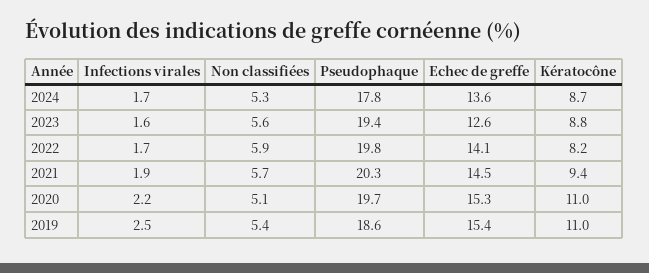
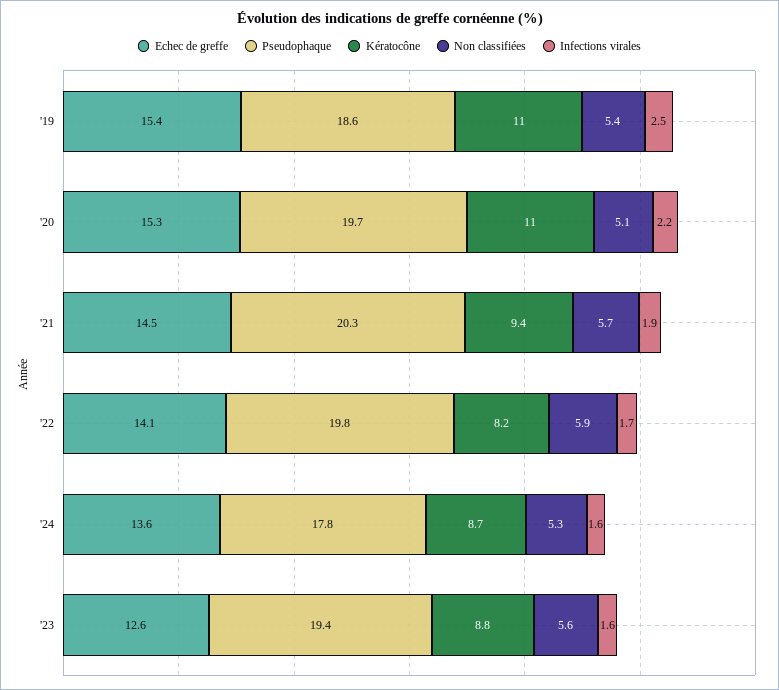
  {
    "Infections virales": {
-     "2024": 1.7,
+     "2024": 1.6,
      "2023": 1.6,
      "2022": 1.7,
      "2021": 1.9,
      "2020": 2.2,
      "2019": 2.5
    },
    "Non classifiées": {
      "2024": 5.3,
      "2023": 5.6,
      "2022": 5.9,
      "2021": 5.7,
      "2020": 5.1,
      "2019": 5.4
    },
    "Pseudophaque": {
      "2024": 17.8,
      "2023": 19.4,
      "2022": 19.8,
      "2021": 20.3,
      "2020": 19.7,
      "2019": 18.6
    },
    "Echec de greffe": {
      "2024": 13.6,
      "2023": 12.6,
      "2022": 14.1,
      "2021": 14.5,
      "2020": 15.3,
      "2019": 15.4
    },
    "Kératocône": {
      "2024": 8.7,
      "2023": 8.8,
      "2022": 8.2,
      "2021": 9.4,
      "2020": 11,
      "2019": 11
    }
  }

